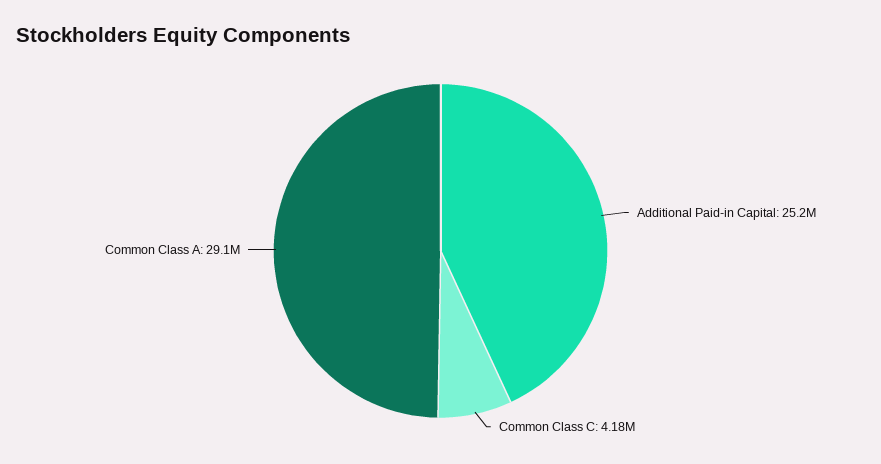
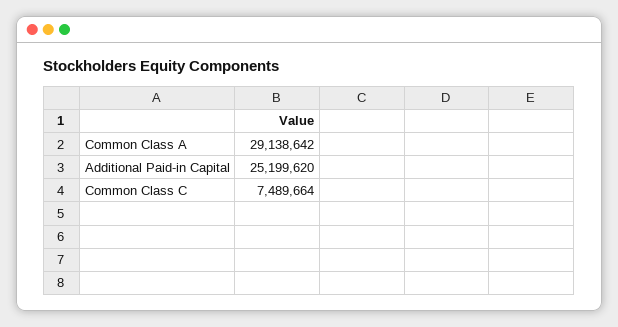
  {
    "Additional Paid-in Capital": 25199620,
-   "Common Class C": 4180000,
+   "Common Class C": 7489664,
    "Common Class A": 29138642
  }

